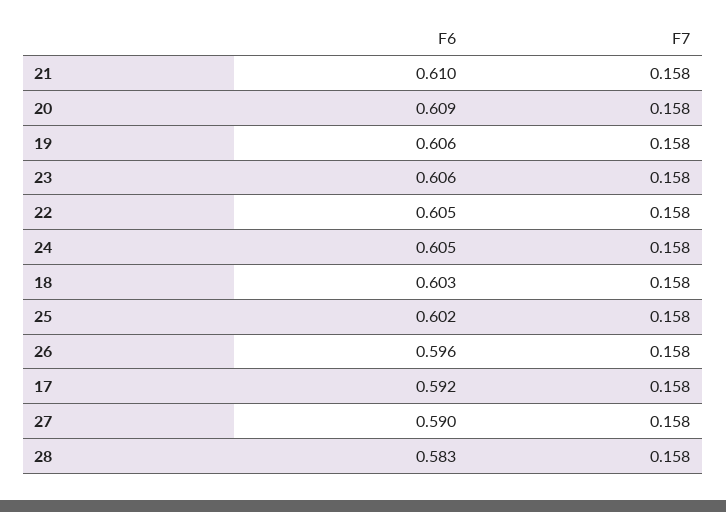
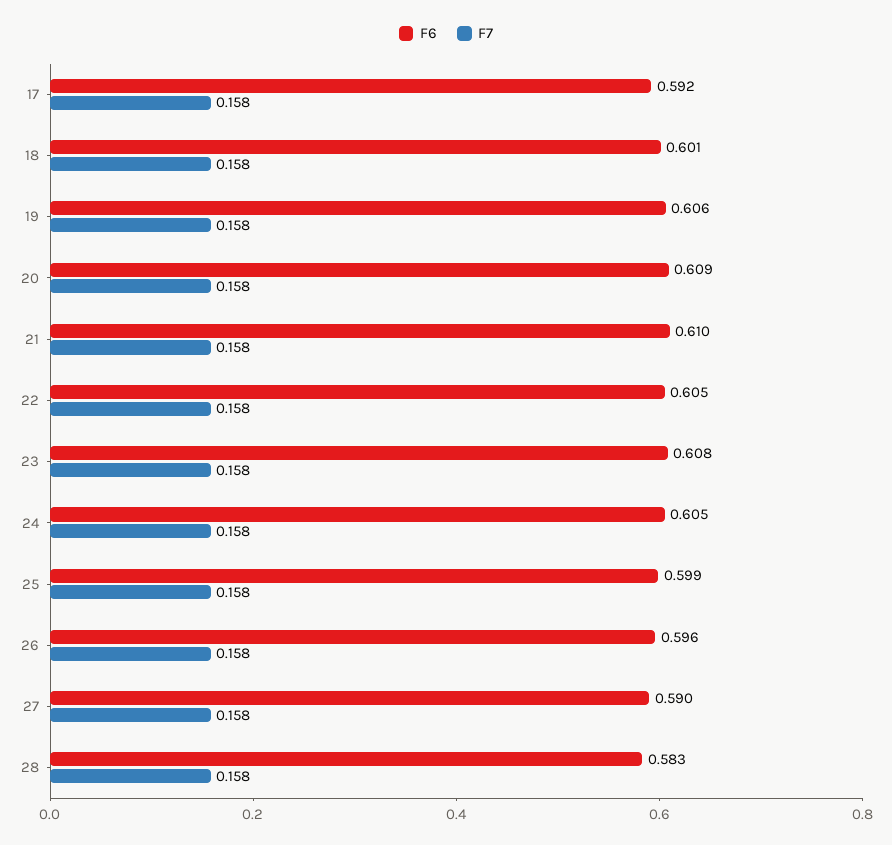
  {
    "F6": {
      "21": 0.61,
      "20": 0.609,
      "19": 0.606,
-     "23": 0.606,
+     "23": 0.608,
      "22": 0.605,
      "24": 0.605,
-     "18": 0.603,
+     "18": 0.601,
-     "25": 0.602,
+     "25": 0.599,
      "26": 0.596,
      "17": 0.592,
      "27": 0.59,
      "28": 0.583
    },
    "F7": {
      "21": 0.158,
      "20": 0.158,
      "19": 0.158,
      "23": 0.158,
      "22": 0.158,
      "24": 0.158,
      "18": 0.158,
      "25": 0.158,
      "26": 0.158,
      "17": 0.158,
      "27": 0.158,
      "28": 0.158
    }
  }

